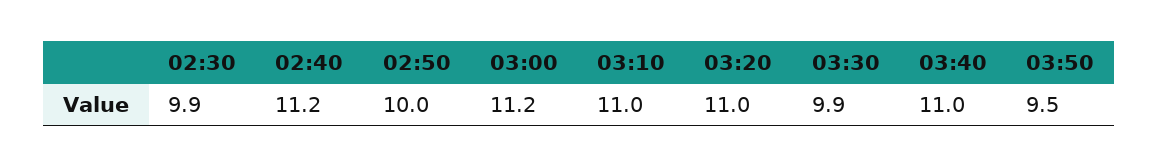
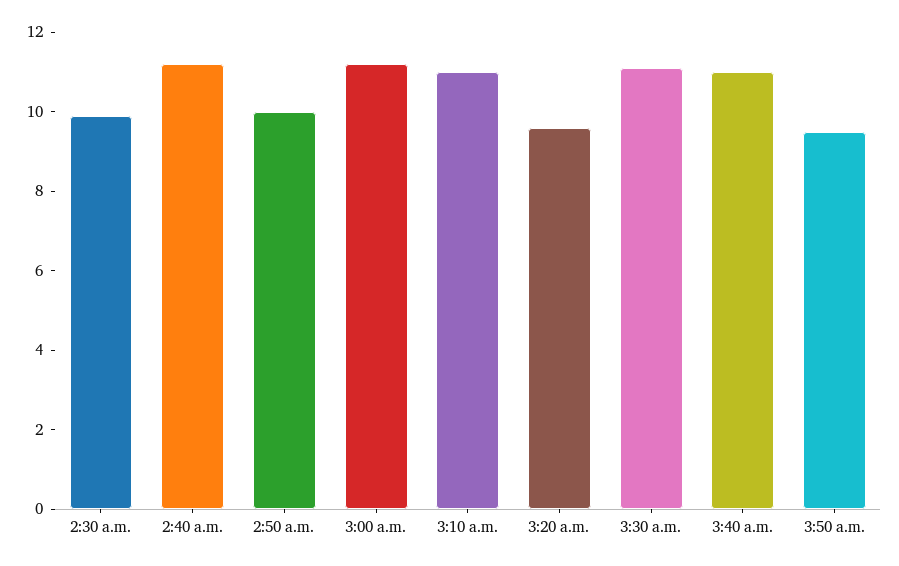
  {
    "02:30": 9.9,
    "02:40": 11.2,
    "02:50": 10,
    "03:00": 11.2,
    "03:10": 11,
-   "03:20": 11,
+   "03:20": 9.5,
-   "03:30": 9.9,
+   "03:30": 11,
    "03:40": 11,
    "03:50": 9.5
  }

